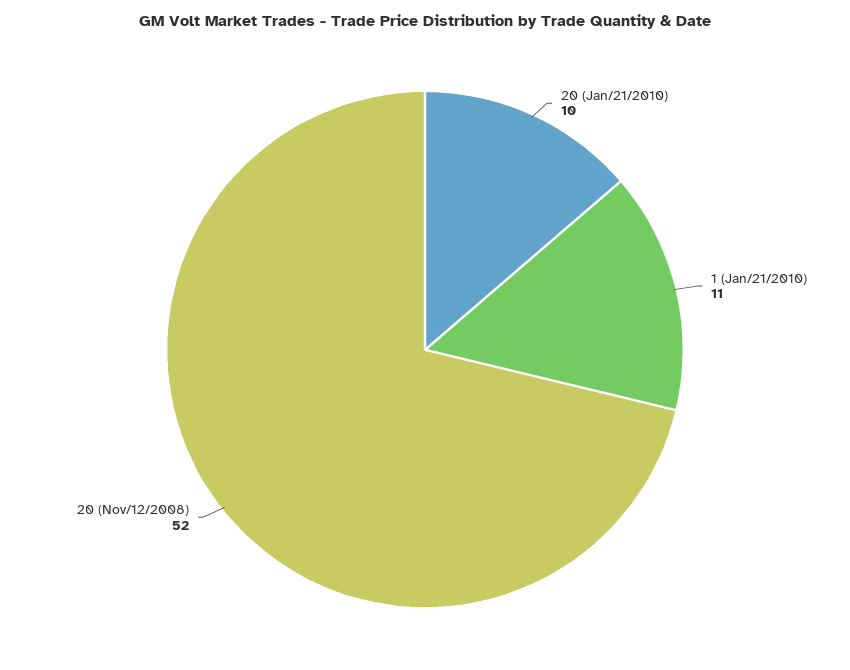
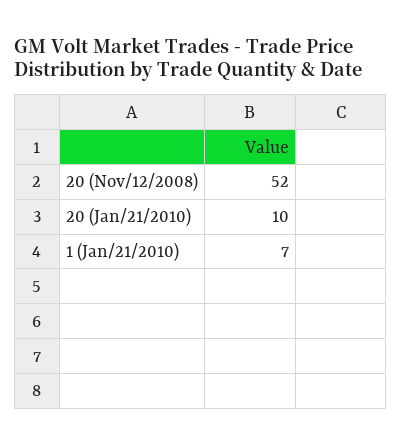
  {
    "20 (Jan/21/2010)": 10,
-   "1 (Jan/21/2010)": 11,
+   "1 (Jan/21/2010)": 7,
    "20 (Nov/12/2008)": 52
  }

